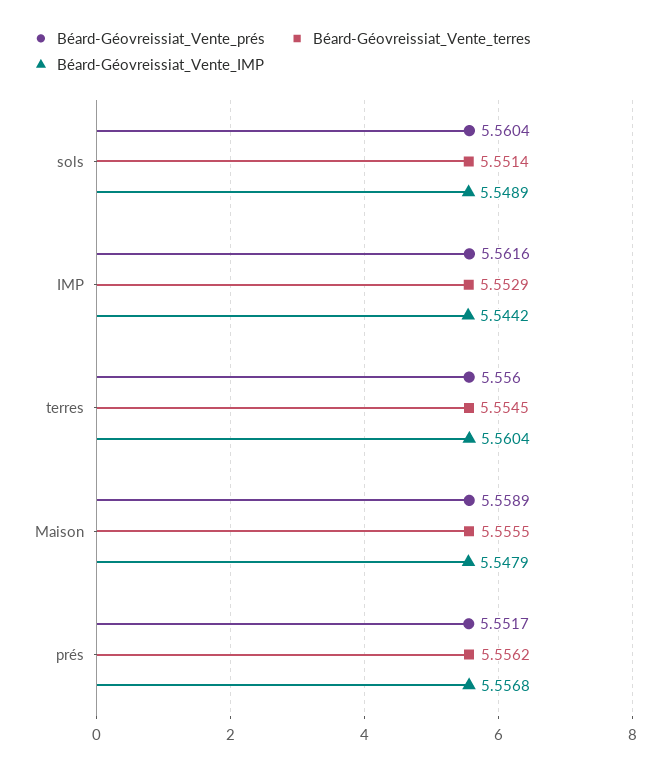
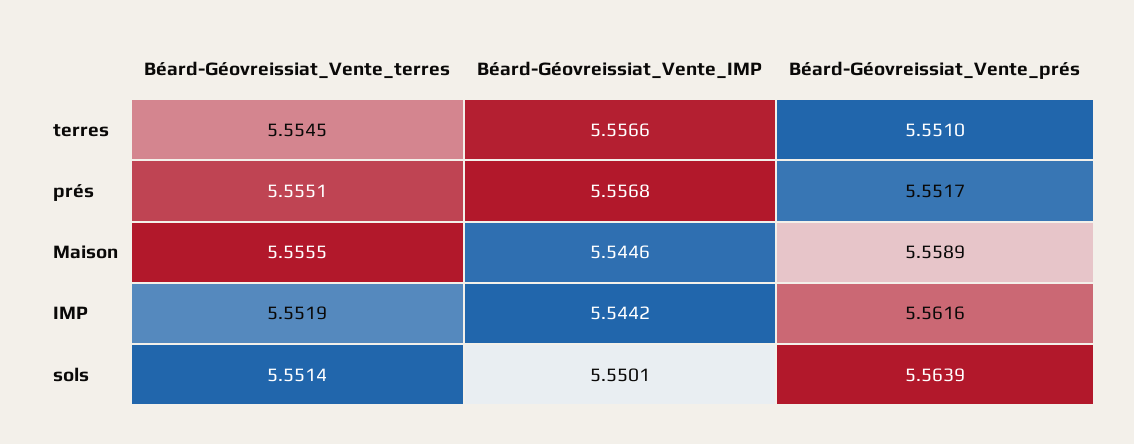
  {
    "Béard-Géovreissiat_Vente_prés": {
-     "sols": 5.5604,
+     "sols": 5.5639,
      "IMP": 5.5616,
-     "terres": 5.556,
+     "terres": 5.551,
      "Maison": 5.5589,
      "prés": 5.5517
    },
    "Béard-Géovreissiat_Vente_terres": {
      "sols": 5.5514,
-     "IMP": 5.5529,
+     "IMP": 5.5519,
      "terres": 5.5545,
      "Maison": 5.5555,
-     "prés": 5.5562
+     "prés": 5.5551
    },
    "Béard-Géovreissiat_Vente_IMP": {
-     "sols": 5.5489,
+     "sols": 5.5501,
      "IMP": 5.5442,
-     "terres": 5.5604,
+     "terres": 5.5566,
-     "Maison": 5.5479,
+     "Maison": 5.5446,
      "prés": 5.5568
    }
  }

